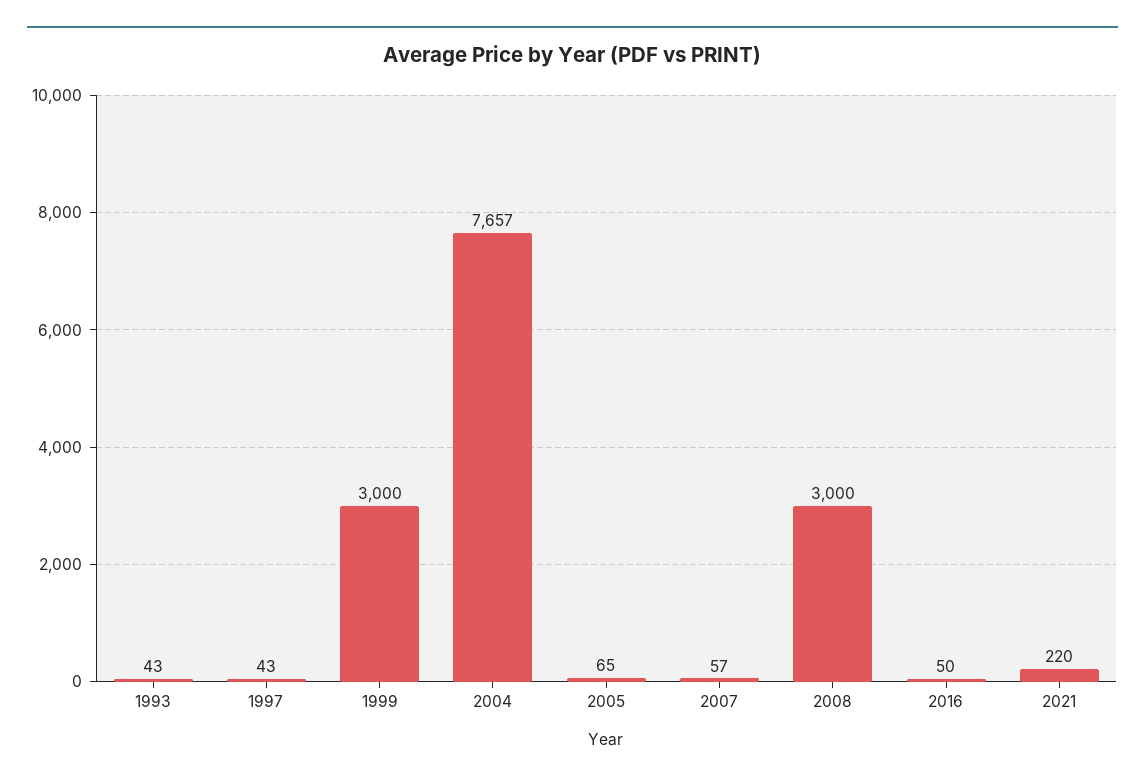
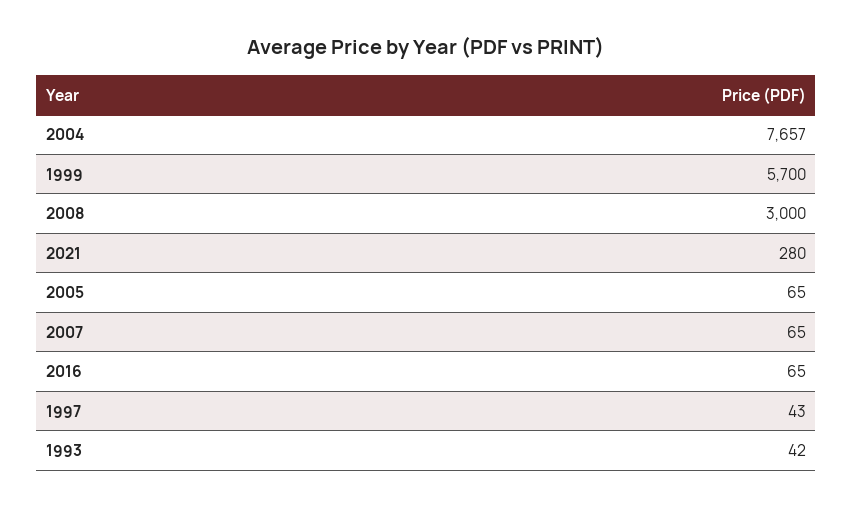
  {
-   "1993": 43,
+   "1993": 42,
    "1997": 43,
-   "1999": 3000,
+   "1999": 5700,
    "2004": 7657,
    "2005": 65,
-   "2007": 57,
+   "2007": 65,
    "2008": 3000,
-   "2016": 50,
+   "2016": 65,
-   "2021": 220
+   "2021": 280
  }

